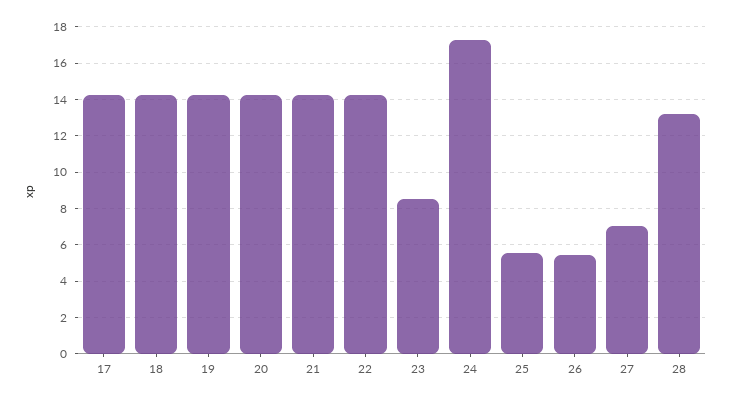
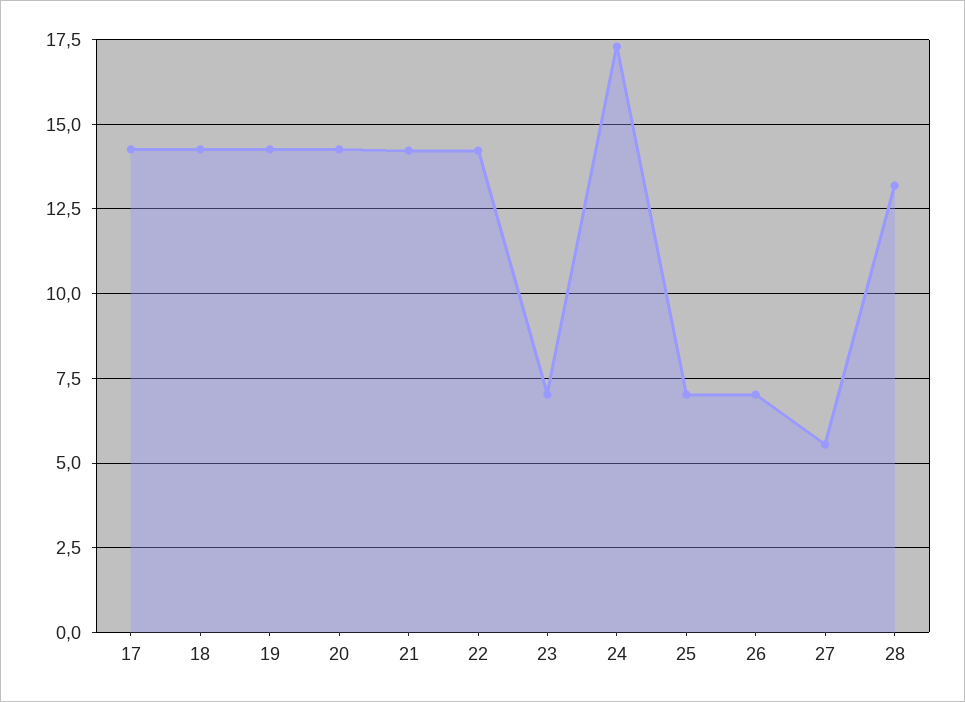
  {
    "17": 14.25,
    "18": 14.25,
    "19": 14.25,
    "20": 14.25,
    "21": 14.25,
    "22": 14.25,
-   "23": 8.5,
+   "23": 7,
    "24": 17.25,
-   "25": 5.5,
+   "25": 7,
-   "26": 5.5,
+   "26": 7,
-   "27": 7,
+   "27": 5.5,
    "28": 13.25
  }

